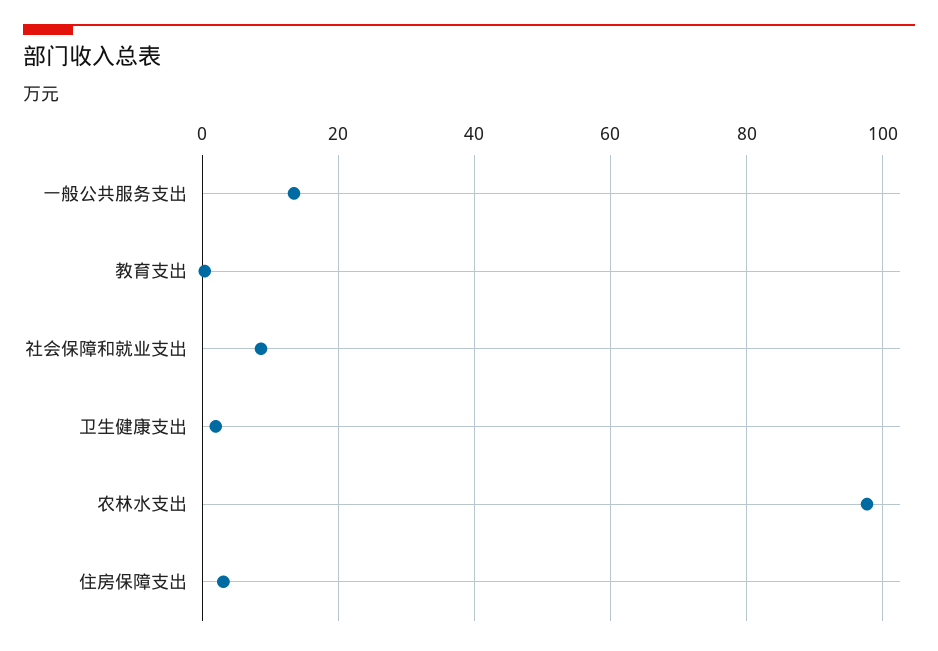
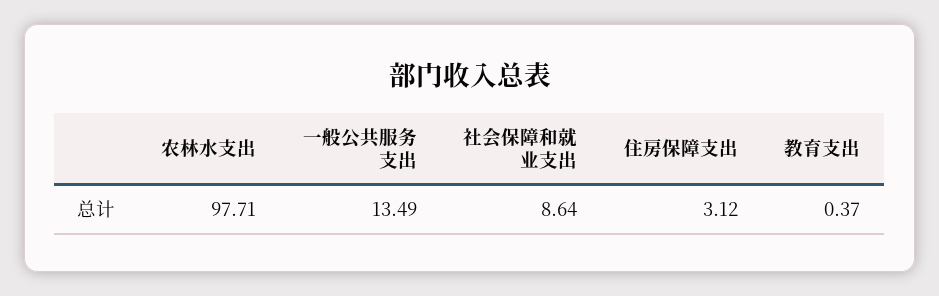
  {
    "一般公共服务支出": 13.49,
    "教育支出": 0.37,
    "社会保障和就业支出": 8.64,
-   "卫生健康支出": 2,
    "农林水支出": 97.71,
    "住房保障支出": 3.12
  }

